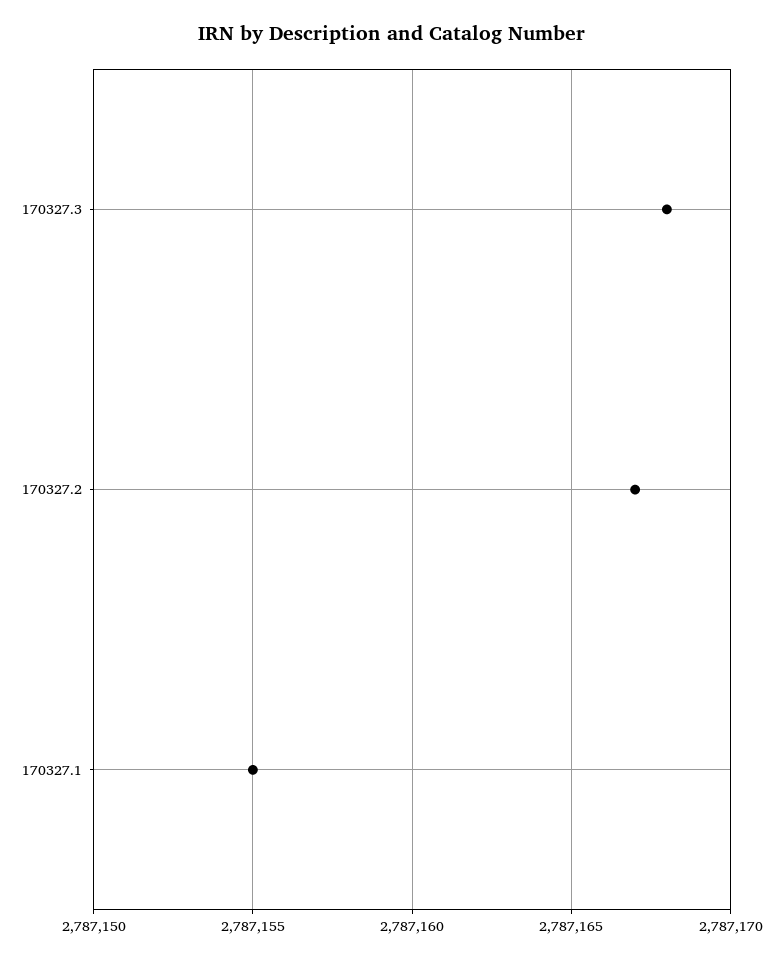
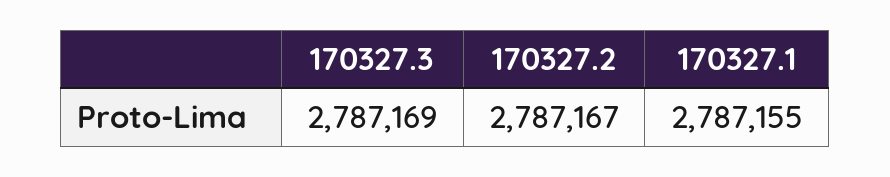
  {
-   "170327.3": 2787168,
+   "170327.3": 2787169,
    "170327.2": 2787167,
    "170327.1": 2787155
  }

